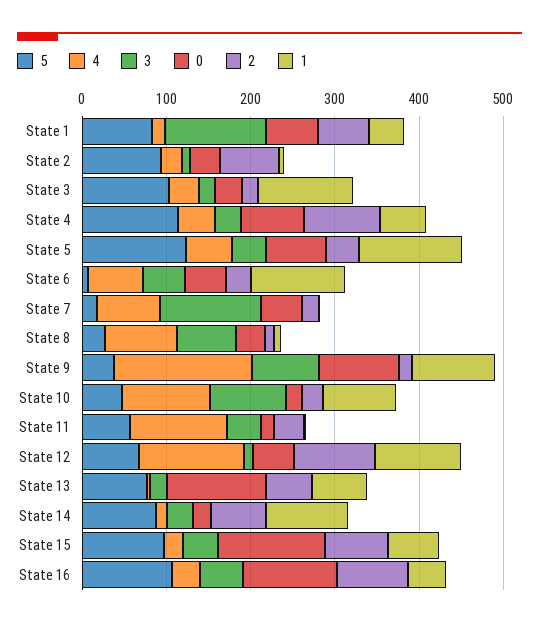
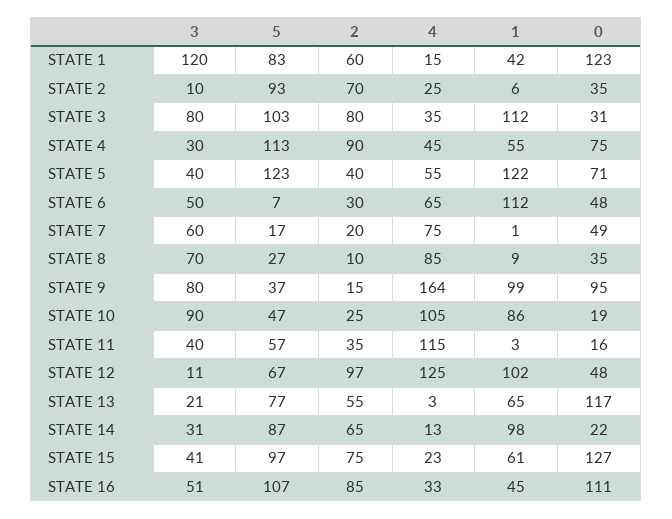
  {
    "5": {
      "State 1": 83,
      "State 2": 93,
      "State 3": 103,
      "State 4": 113,
      "State 5": 123,
      "State 6": 7,
      "State 7": 17,
      "State 8": 27,
      "State 9": 37,
      "State 10": 47,
      "State 11": 57,
      "State 12": 67,
      "State 13": 77,
      "State 14": 87,
      "State 15": 97,
      "State 16": 107
    },
    "4": {
      "State 1": 15,
      "State 2": 25,
      "State 3": 35,
      "State 4": 45,
      "State 5": 55,
      "State 6": 65,
      "State 7": 75,
      "State 8": 85,
      "State 9": 164,
      "State 10": 105,
      "State 11": 115,
      "State 12": 125,
      "State 13": 3,
      "State 14": 13,
      "State 15": 23,
      "State 16": 33
    },
    "3": {
      "State 1": 120,
      "State 2": 10,
-     "State 3": 20,
+     "State 3": 80,
      "State 4": 30,
      "State 5": 40,
      "State 6": 50,
-     "State 7": 120,
+     "State 7": 60,
      "State 8": 70,
      "State 9": 80,
      "State 10": 90,
      "State 11": 40,
      "State 12": 11,
      "State 13": 21,
      "State 14": 31,
      "State 15": 41,
      "State 16": 51
    },
    "0": {
-     "State 1": 60,
+     "State 1": 123,
      "State 2": 35,
      "State 3": 31,
      "State 4": 75,
      "State 5": 71,
      "State 6": 48,
      "State 7": 49,
      "State 8": 35,
      "State 9": 95,
      "State 10": 19,
      "State 11": 16,
      "State 12": 48,
      "State 13": 117,
      "State 14": 22,
      "State 15": 127,
      "State 16": 111
    },
    "2": {
      "State 1": 60,
      "State 2": 70,
-     "State 3": 20,
+     "State 3": 80,
      "State 4": 90,
      "State 5": 40,
      "State 6": 30,
      "State 7": 20,
      "State 8": 10,
      "State 9": 15,
      "State 10": 25,
      "State 11": 35,
      "State 12": 97,
      "State 13": 55,
      "State 14": 65,
      "State 15": 75,
      "State 16": 85
    },
    "1": {
      "State 1": 42,
      "State 2": 6,
      "State 3": 112,
      "State 4": 55,
      "State 5": 122,
      "State 6": 112,
      "State 7": 1,
      "State 8": 9,
      "State 9": 99,
      "State 10": 86,
      "State 11": 3,
      "State 12": 102,
      "State 13": 65,
      "State 14": 98,
      "State 15": 61,
      "State 16": 45
    }
  }

